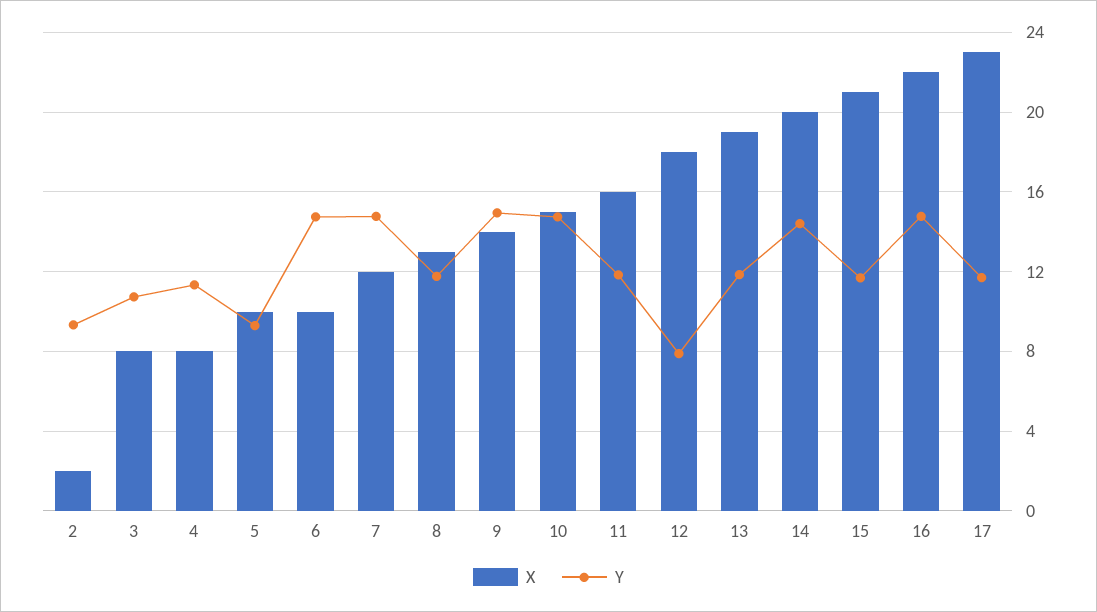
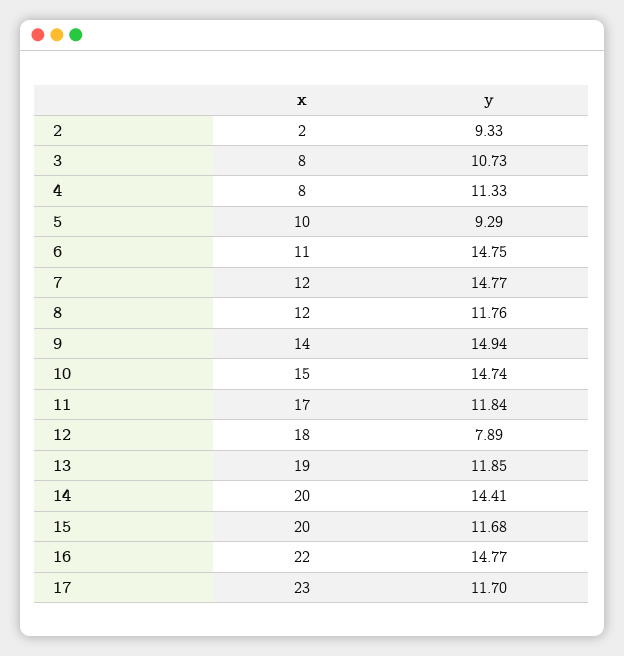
  {
    "X": {
      "2": 2,
      "3": 8,
      "4": 8,
      "5": 10,
-     "6": 10,
+     "6": 11,
      "7": 12,
-     "8": 13,
+     "8": 12,
      "9": 14,
      "10": 15,
-     "11": 16,
+     "11": 17,
      "12": 18,
      "13": 19,
      "14": 20,
-     "15": 21,
+     "15": 20,
      "16": 22,
      "17": 23
    },
    "Y": {
      "2": 9.33,
      "3": 10.73,
      "4": 11.33,
      "5": 9.29,
      "6": 14.75,
      "7": 14.77,
      "8": 11.76,
      "9": 14.94,
      "10": 14.74,
      "11": 11.84,
      "12": 7.89,
      "13": 11.85,
      "14": 14.41,
      "15": 11.68,
      "16": 14.77,
      "17": 11.7
    }
  }

